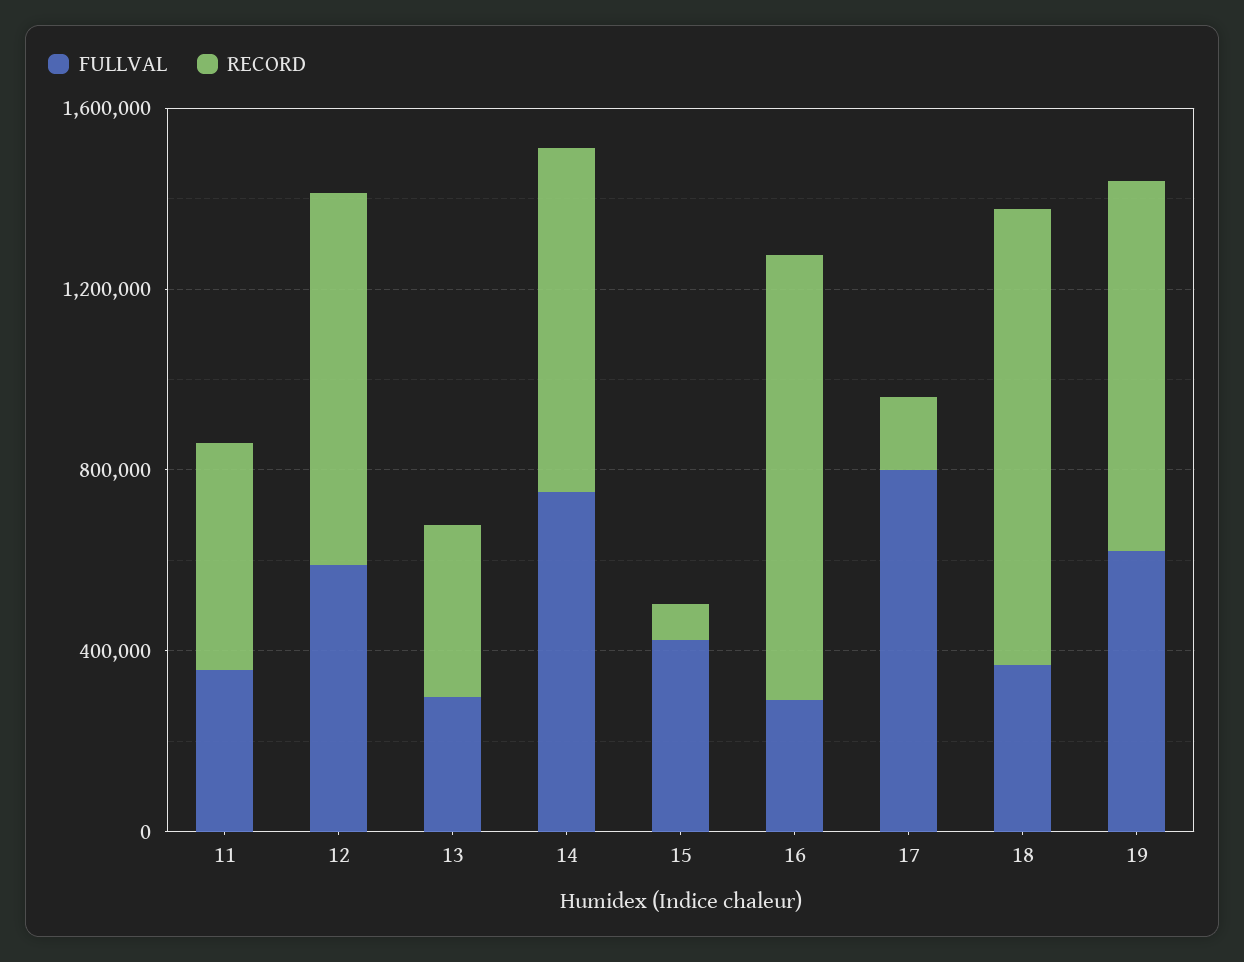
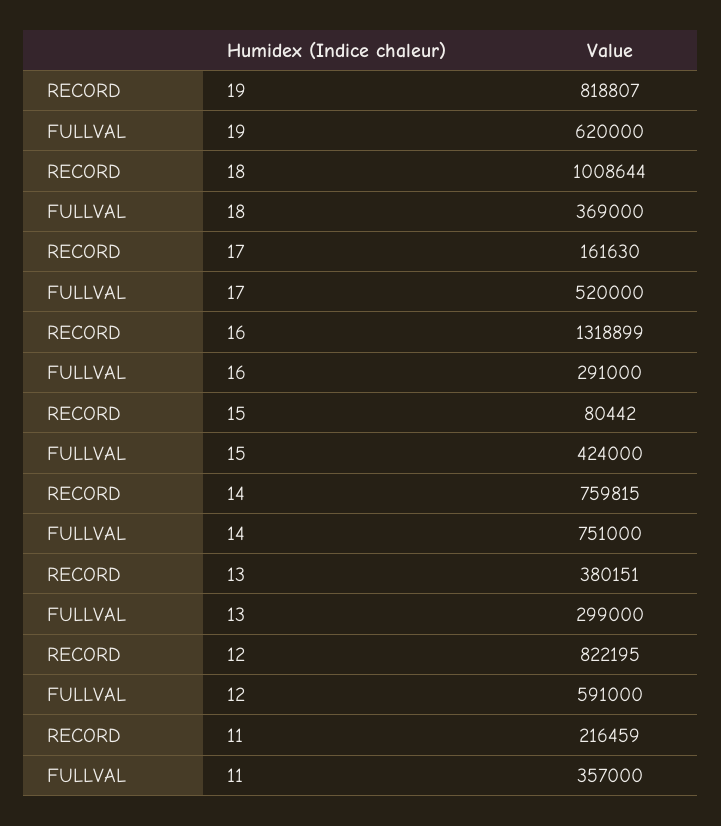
  {
    "FULLVAL": {
      "11": 357000,
      "12": 591000,
      "13": 299000,
      "14": 751000,
      "15": 424000,
      "16": 291000,
-     "17": 800000,
+     "17": 520000,
      "18": 369000,
      "19": 620000
    },
    "RECORD": {
-     "11": 500000,
+     "11": 216459,
      "12": 822195,
      "13": 380151,
      "14": 759815,
      "15": 80442,
-     "16": 1000000,
+     "16": 1318899,
      "17": 161630,
      "18": 1008644,
      "19": 818807
    }
  }

